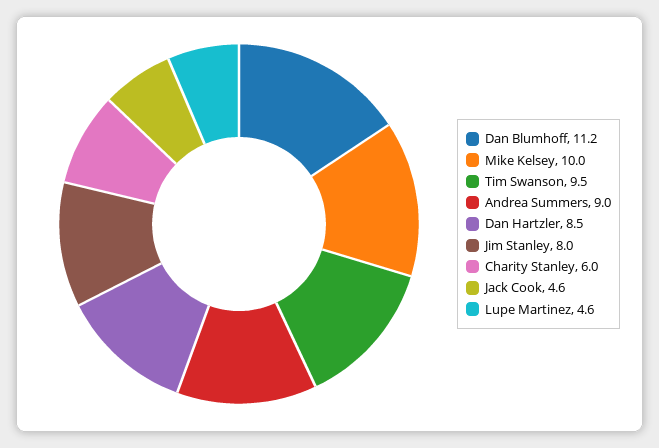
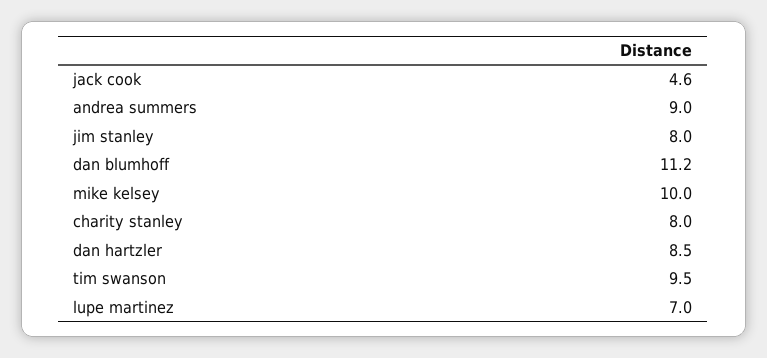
  {
    "Dan Blumhoff": 11.2,
    "Mike Kelsey": 10,
    "Tim Swanson": 9.5,
    "Andrea Summers": 9,
    "Dan Hartzler": 8.5,
    "Jim Stanley": 8,
-   "Charity Stanley": 6,
+   "Charity Stanley": 8,
    "Jack Cook": 4.6,
-   "Lupe Martinez": 4.6
+   "Lupe Martinez": 7
  }

